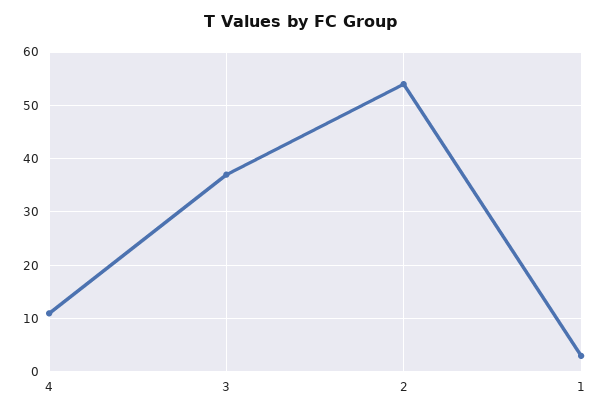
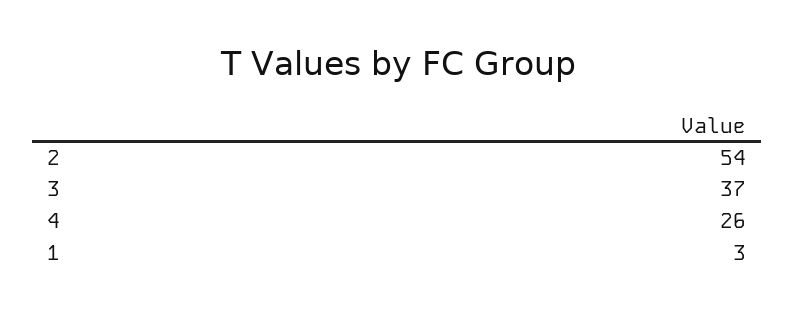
  {
-   "4": 10,
+   "4": 26,
    "3": 37,
    "2": 54,
    "1": 3
  }

